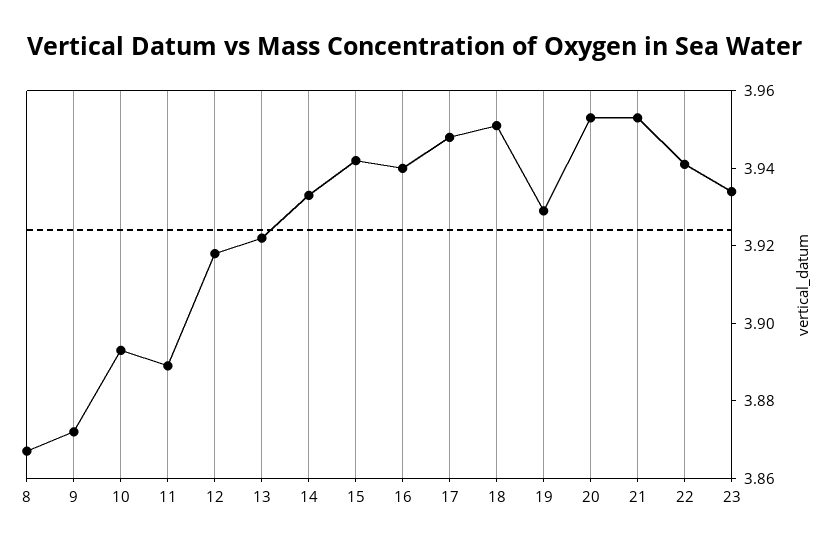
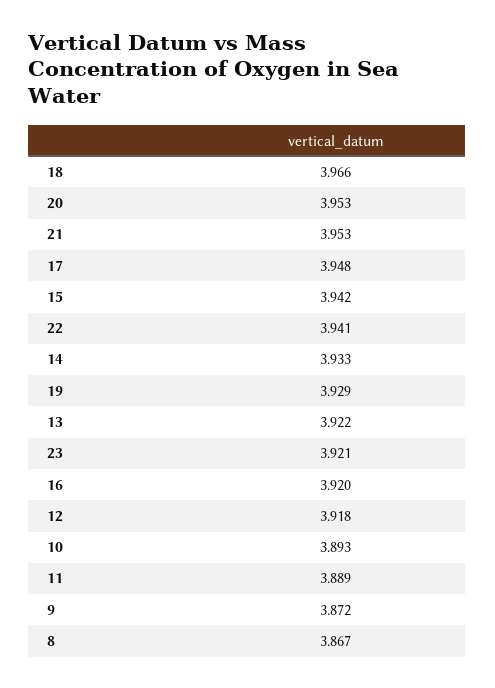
  {
    "8": 3.867,
    "9": 3.872,
    "10": 3.893,
    "11": 3.889,
    "12": 3.918,
    "13": 3.922,
    "14": 3.933,
    "15": 3.942,
-   "16": 3.94,
+   "16": 3.92,
    "17": 3.948,
-   "18": 3.95,
+   "18": 3.966,
    "19": 3.929,
    "20": 3.953,
    "21": 3.953,
    "22": 3.941,
-   "23": 3.935
+   "23": 3.921
  }

